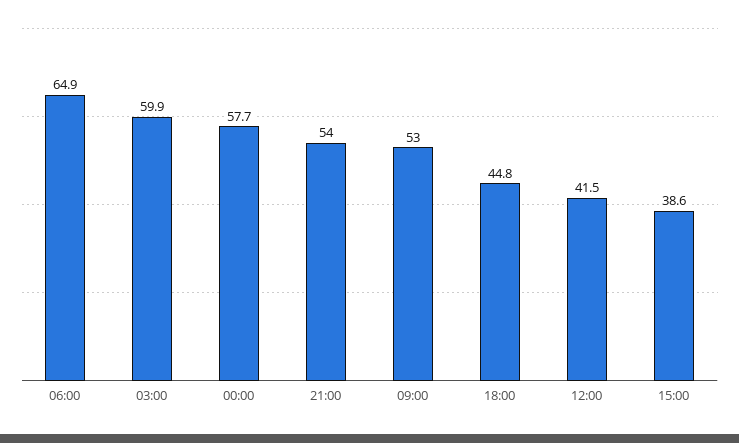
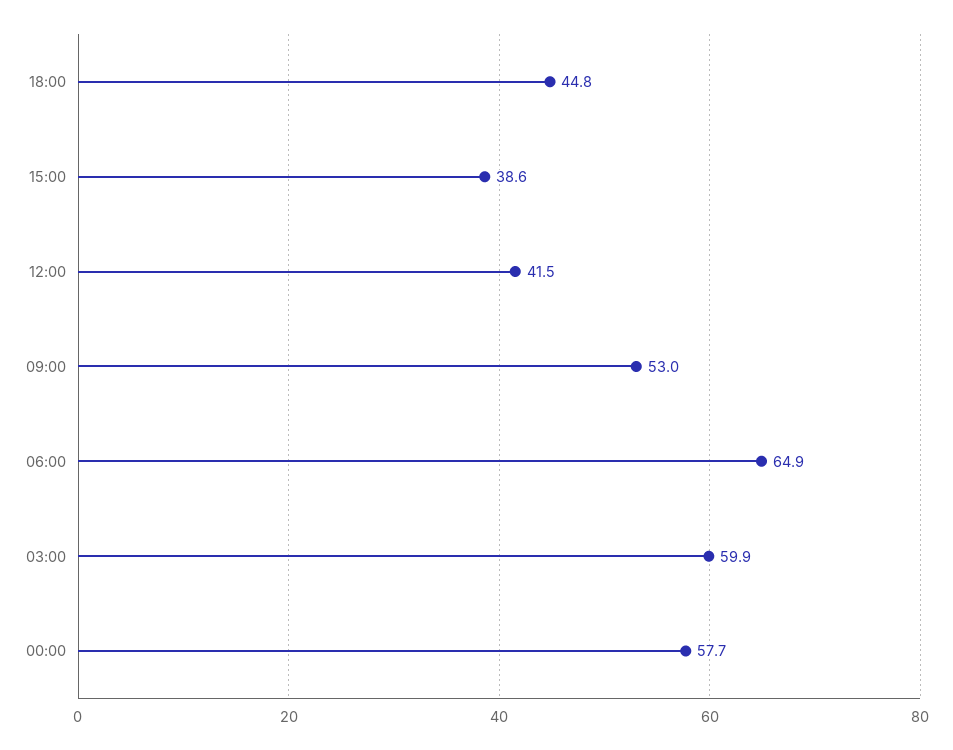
  {
    "06:00": 64.9,
    "03:00": 59.9,
    "00:00": 57.7,
-   "21:00": 54,
    "09:00": 53,
    "18:00": 44.8,
    "12:00": 41.5,
    "15:00": 38.6
  }

